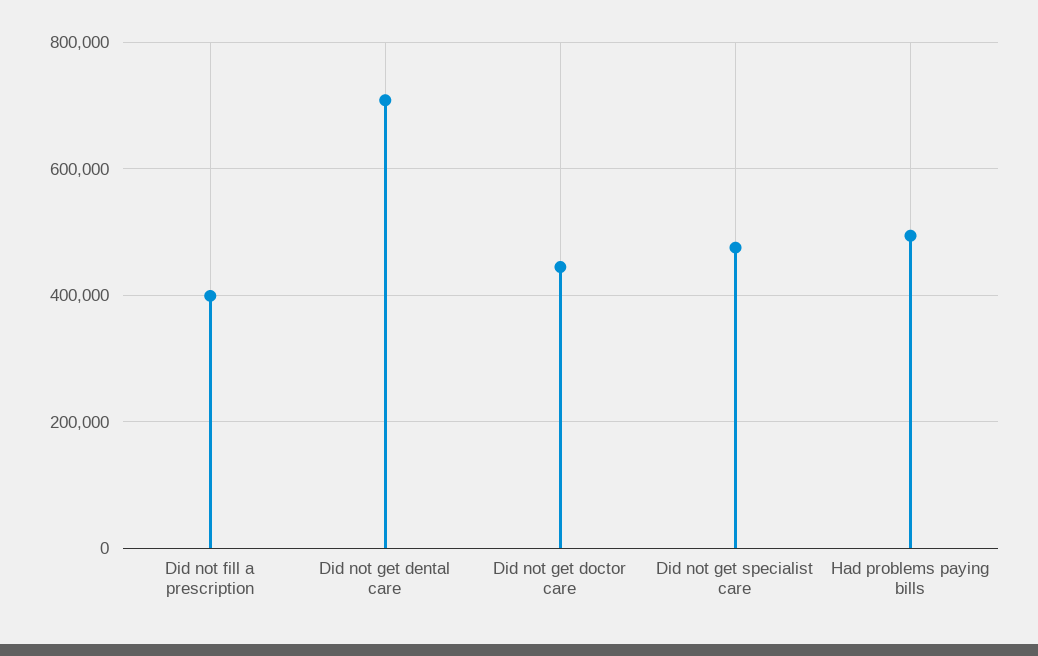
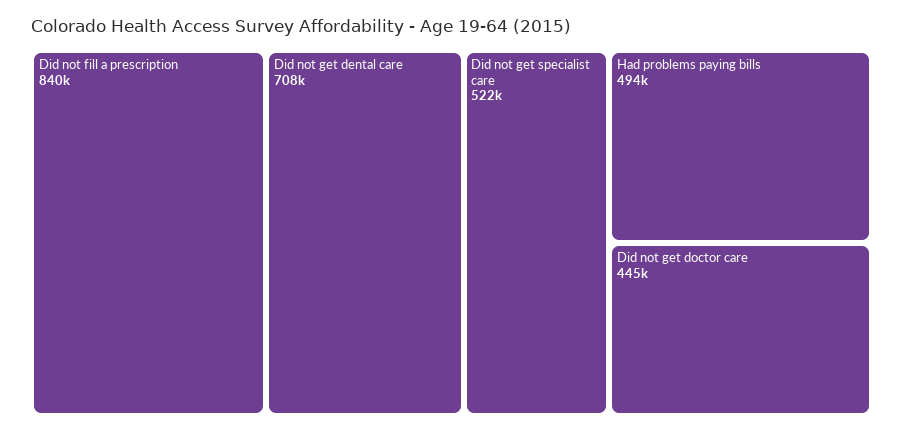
  {
-   "Did not fill a prescription": 400000,
+   "Did not fill a prescription": 840000,
    "Did not get dental care": 708000,
    "Did not get doctor care": 445000,
-   "Did not get specialist care": 480000,
+   "Did not get specialist care": 522000,
    "Had problems paying bills": 494000
  }

